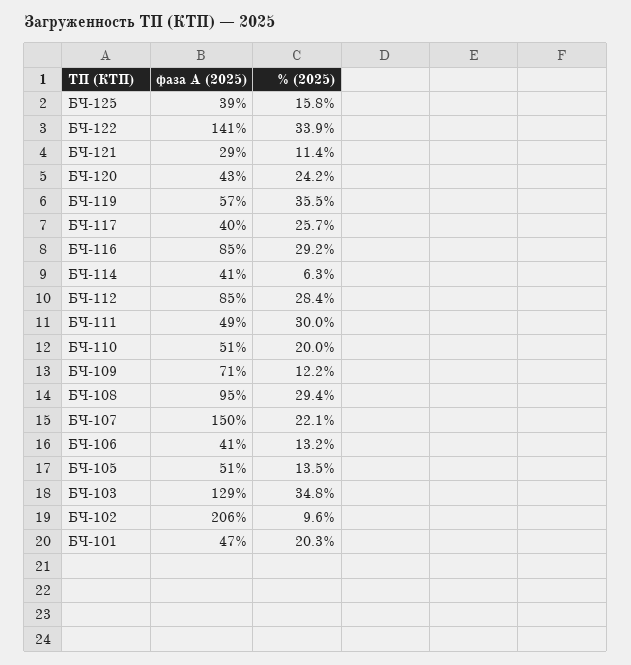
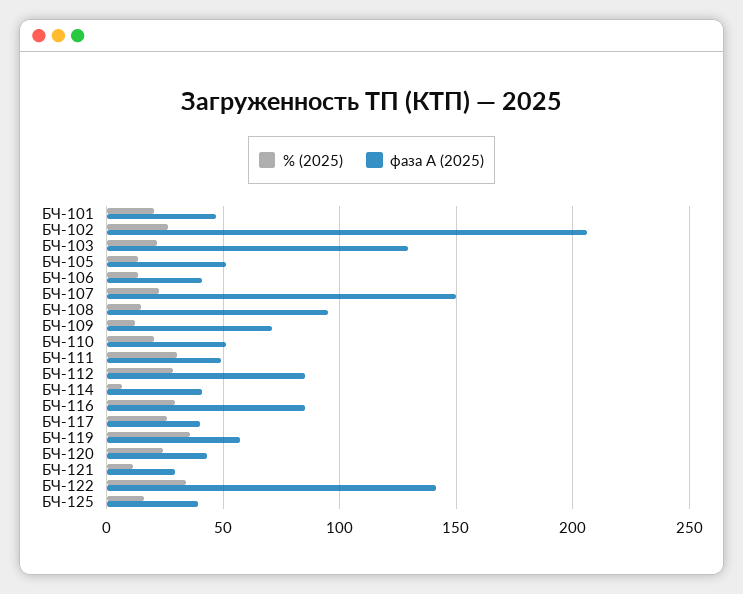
  {
    "фаза А (2025)": {
      "БЧ-125": 39,
      "БЧ-122": 141,
      "БЧ-121": 29,
      "БЧ-120": 43,
      "БЧ-119": 57,
      "БЧ-117": 40,
      "БЧ-116": 85,
      "БЧ-114": 41,
      "БЧ-112": 85,
      "БЧ-111": 49,
      "БЧ-110": 51,
      "БЧ-109": 71,
      "БЧ-108": 95,
      "БЧ-107": 150,
      "БЧ-106": 41,
      "БЧ-105": 51,
      "БЧ-103": 129,
      "БЧ-102": 206,
      "БЧ-101": 47
    },
    "% (2025)": {
      "БЧ-125": 15.8,
      "БЧ-122": 33.9,
      "БЧ-121": 11.4,
      "БЧ-120": 24.2,
      "БЧ-119": 35.5,
      "БЧ-117": 25.7,
      "БЧ-116": 29.2,
      "БЧ-114": 6.3,
      "БЧ-112": 28.4,
      "БЧ-111": 30,
      "БЧ-110": 20,
      "БЧ-109": 12.2,
-     "БЧ-108": 29.4,
+     "БЧ-108": 15,
      "БЧ-107": 22.1,
      "БЧ-106": 13.2,
      "БЧ-105": 13.5,
-     "БЧ-103": 34.8,
+     "БЧ-103": 20,
-     "БЧ-102": 9.6,
+     "БЧ-102": 25,
      "БЧ-101": 20.3
    }
  }

